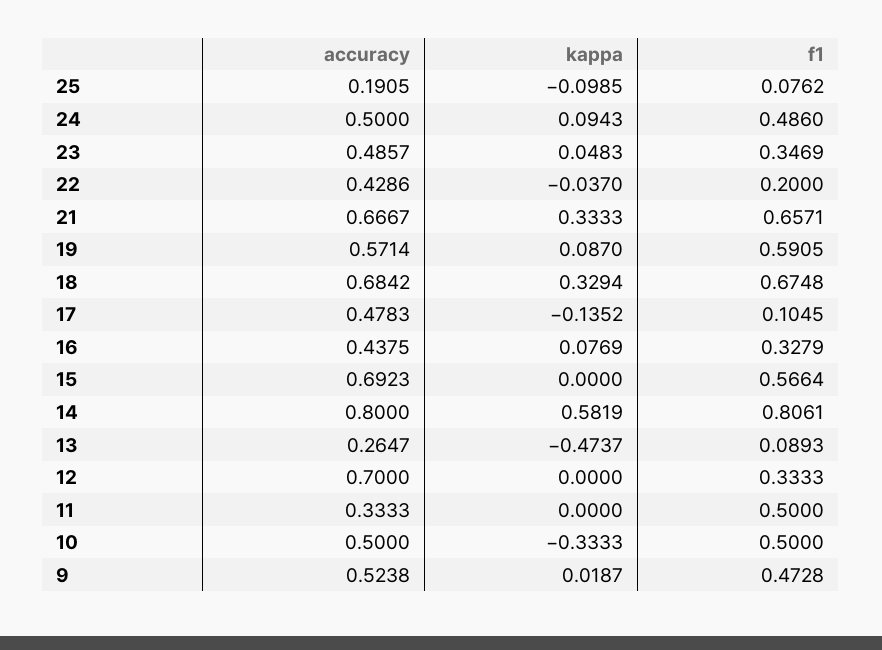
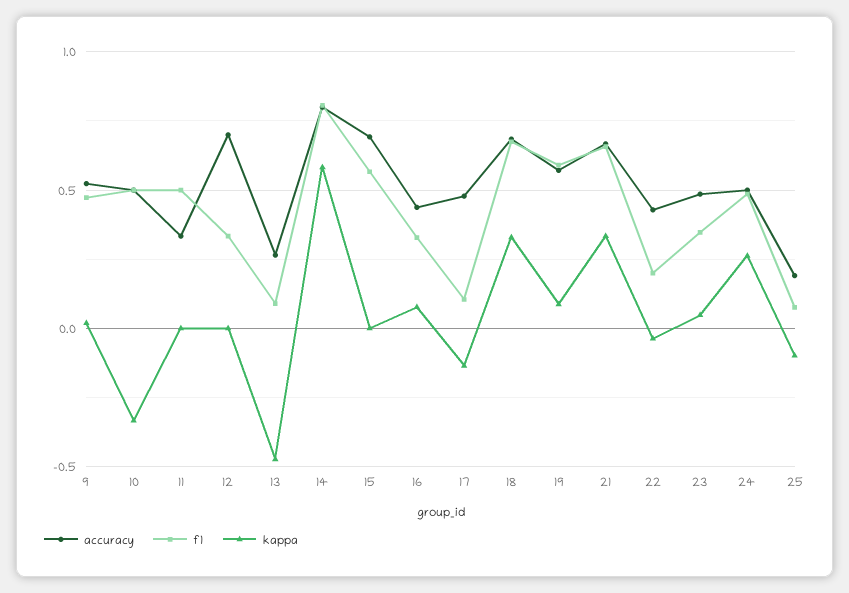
  {
    "accuracy": {
      "25": 0.1905,
      "24": 0.5,
      "23": 0.4857,
      "22": 0.4286,
      "21": 0.6667,
      "19": 0.5714,
      "18": 0.6842,
      "17": 0.4783,
      "16": 0.4375,
      "15": 0.6923,
      "14": 0.8,
      "13": 0.2647,
      "12": 0.7,
      "11": 0.3333,
      "10": 0.5,
      "9": 0.5238
    },
    "kappa": {
      "25": -0.0985,
-     "24": 0.0943,
+     "24": 0.25,
      "23": 0.0483,
      "22": -0.037,
      "21": 0.3333,
      "19": 0.087,
      "18": 0.3294,
      "17": -0.1352,
      "16": 0.0769,
      "15": 0,
      "14": 0.5819,
      "13": -0.4737,
      "12": 0,
      "11": 0,
      "10": -0.3333,
      "9": 0.0187
    },
    "f1": {
      "25": 0.0762,
      "24": 0.486,
      "23": 0.3469,
      "22": 0.2,
      "21": 0.6571,
      "19": 0.5905,
      "18": 0.6748,
      "17": 0.1045,
      "16": 0.3279,
      "15": 0.5664,
      "14": 0.8061,
      "13": 0.0893,
      "12": 0.3333,
      "11": 0.5,
      "10": 0.5,
      "9": 0.4728
    }
  }

